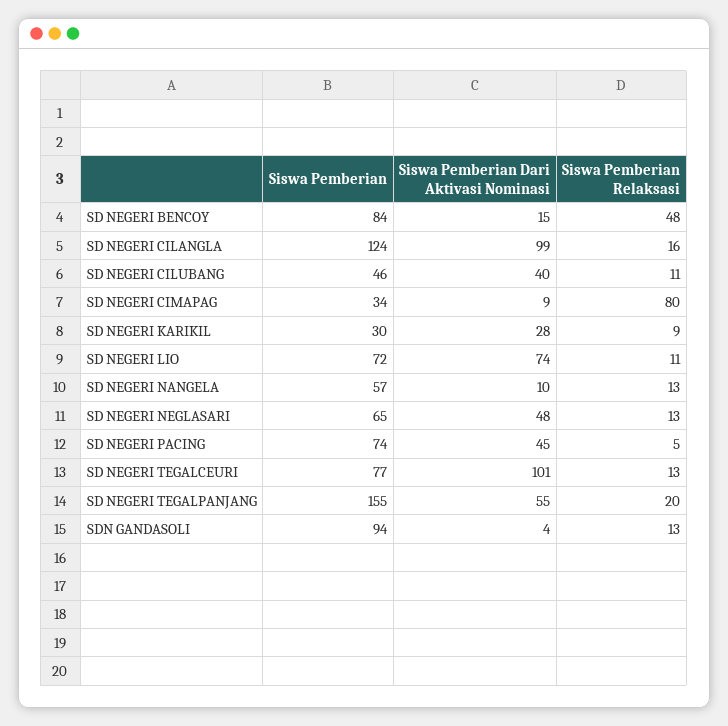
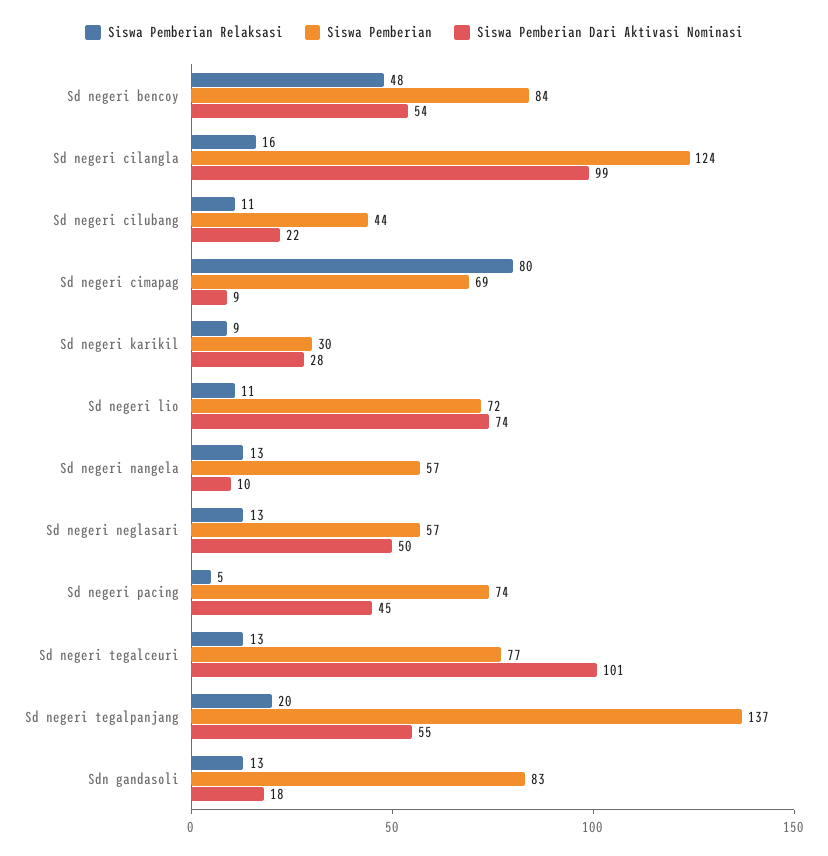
  {
    "Siswa Pemberian": {
      "SD NEGERI BENCOY": 84,
      "SD NEGERI CILANGLA": 124,
-     "SD NEGERI CILUBANG": 46,
+     "SD NEGERI CILUBANG": 44,
-     "SD NEGERI CIMAPAG": 34,
+     "SD NEGERI CIMAPAG": 69,
      "SD NEGERI KARIKIL": 30,
      "SD NEGERI LIO": 72,
      "SD NEGERI NANGELA": 57,
-     "SD NEGERI NEGLASARI": 65,
+     "SD NEGERI NEGLASARI": 57,
      "SD NEGERI PACING": 74,
      "SD NEGERI TEGALCEURI": 77,
-     "SD NEGERI TEGALPANJANG": 155,
+     "SD NEGERI TEGALPANJANG": 137,
-     "SDN GANDASOLI": 94
+     "SDN GANDASOLI": 83
    },
    "Siswa Pemberian Dari Aktivasi Nominasi": {
-     "SD NEGERI BENCOY": 15,
+     "SD NEGERI BENCOY": 54,
      "SD NEGERI CILANGLA": 99,
-     "SD NEGERI CILUBANG": 40,
+     "SD NEGERI CILUBANG": 22,
      "SD NEGERI CIMAPAG": 9,
      "SD NEGERI KARIKIL": 28,
      "SD NEGERI LIO": 74,
      "SD NEGERI NANGELA": 10,
-     "SD NEGERI NEGLASARI": 48,
+     "SD NEGERI NEGLASARI": 50,
      "SD NEGERI PACING": 45,
      "SD NEGERI TEGALCEURI": 101,
      "SD NEGERI TEGALPANJANG": 55,
-     "SDN GANDASOLI": 4
+     "SDN GANDASOLI": 18
    },
    "Siswa Pemberian Relaksasi": {
      "SD NEGERI BENCOY": 48,
      "SD NEGERI CILANGLA": 16,
      "SD NEGERI CILUBANG": 11,
      "SD NEGERI CIMAPAG": 80,
      "SD NEGERI KARIKIL": 9,
      "SD NEGERI LIO": 11,
      "SD NEGERI NANGELA": 13,
      "SD NEGERI NEGLASARI": 13,
      "SD NEGERI PACING": 5,
      "SD NEGERI TEGALCEURI": 13,
      "SD NEGERI TEGALPANJANG": 20,
      "SDN GANDASOLI": 13
    }
  }

